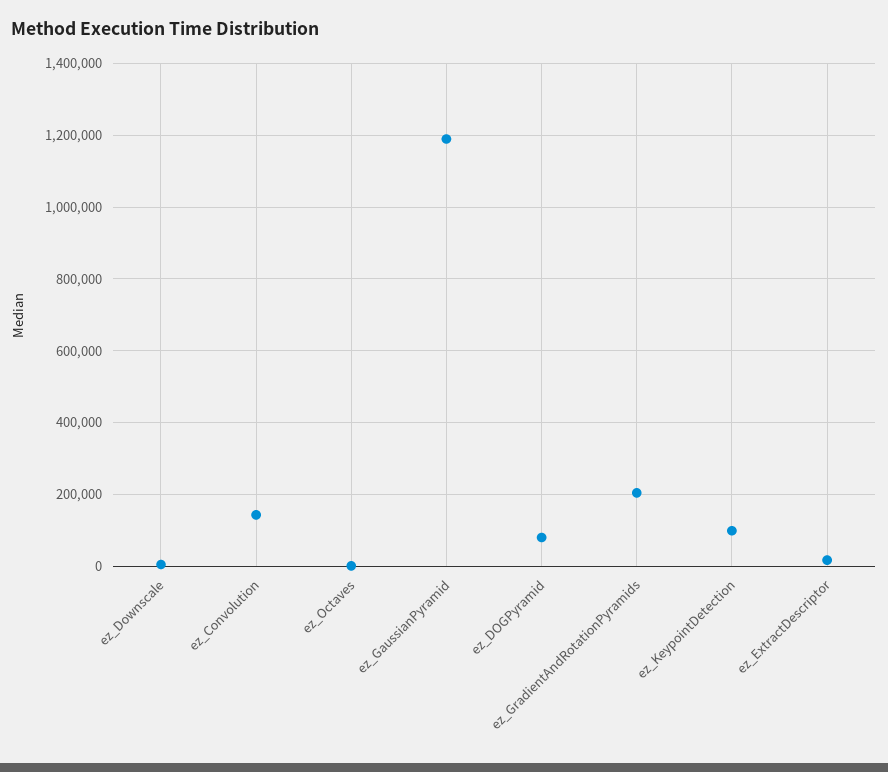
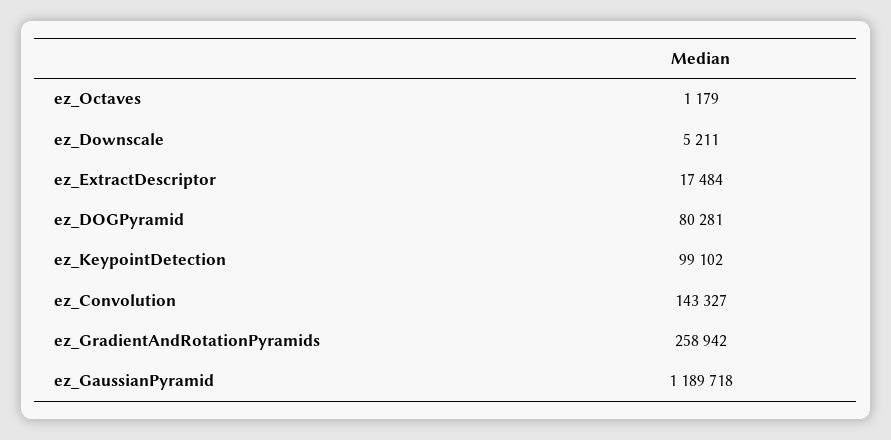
  {
    "ez_Downscale": 5211,
    "ez_Convolution": 143327,
    "ez_Octaves": 1179,
    "ez_GaussianPyramid": 1189718,
    "ez_DOGPyramid": 80281,
-   "ez_GradientAndRotationPyramids": 200000,
+   "ez_GradientAndRotationPyramids": 258942,
    "ez_KeypointDetection": 99102,
    "ez_ExtractDescriptor": 17484
  }

